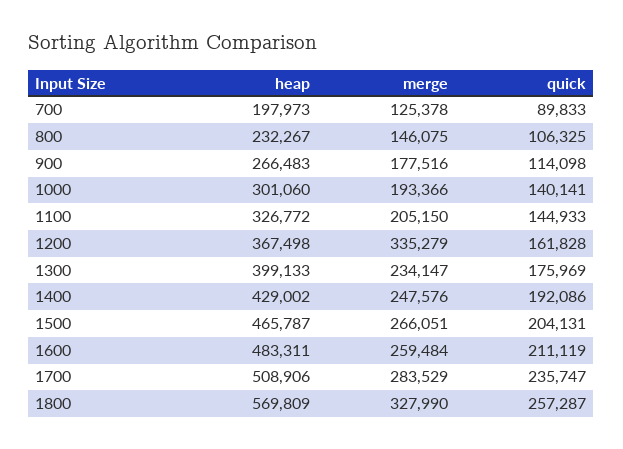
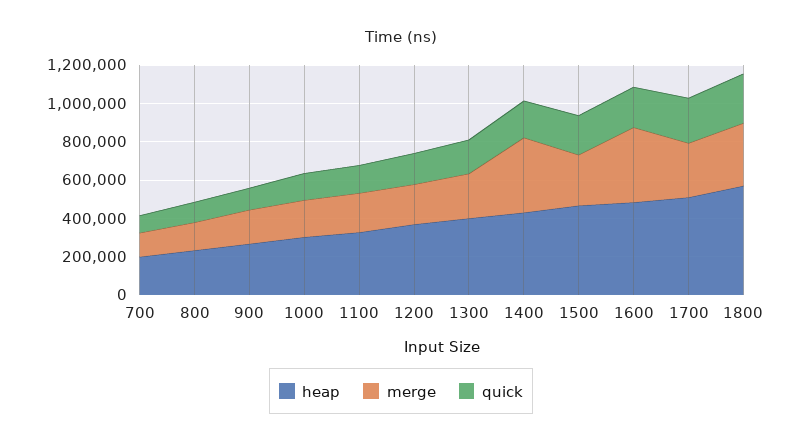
  {
    "heap": {
      "700": 197973,
      "800": 232267,
      "900": 266483,
      "1000": 301060,
      "1100": 326772,
      "1200": 367498,
      "1300": 399133,
      "1400": 429002,
      "1500": 465787,
      "1600": 483311,
      "1700": 508906,
      "1800": 569809
    },
    "merge": {
      "700": 125378,
      "800": 146075,
      "900": 177516,
      "1000": 193366,
      "1100": 205150,
-     "1200": 335279,
+     "1200": 200000,
      "1300": 234147,
-     "1400": 247576,
+     "1400": 400000,
      "1500": 266051,
-     "1600": 259484,
+     "1600": 400000,
      "1700": 283529,
      "1800": 327990
    },
    "quick": {
      "700": 89833,
      "800": 106325,
      "900": 114098,
      "1000": 140141,
      "1100": 144933,
      "1200": 161828,
      "1300": 175969,
      "1400": 192086,
      "1500": 204131,
      "1600": 211119,
      "1700": 235747,
      "1800": 257287
    }
  }

